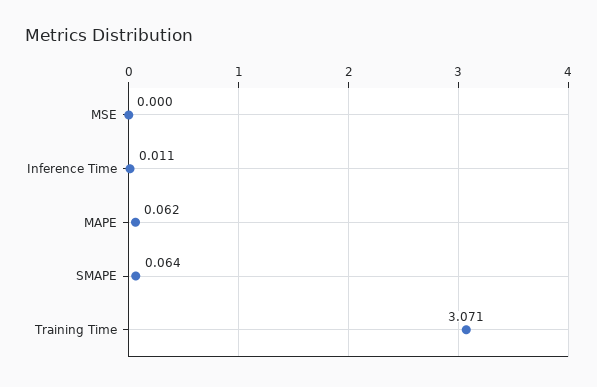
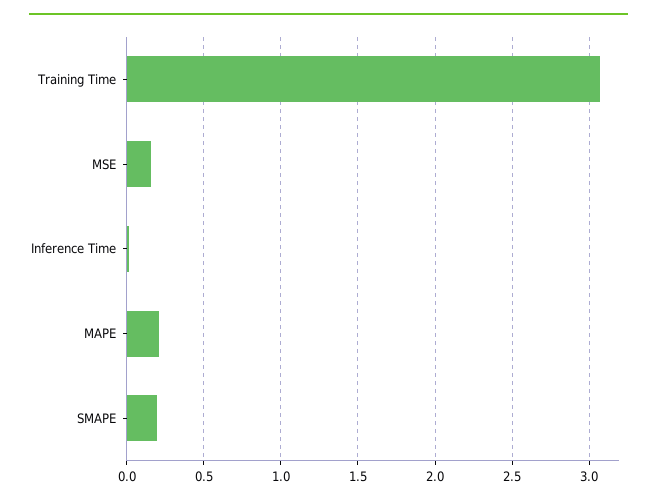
  {
-   "MSE": 0,
+   "MSE": 0.15,
    "Inference Time": 0.011,
-   "MAPE": 0.062,
+   "MAPE": 0.2,
-   "SMAPE": 0.064,
+   "SMAPE": 0.2,
    "Training Time": 3.071
  }

